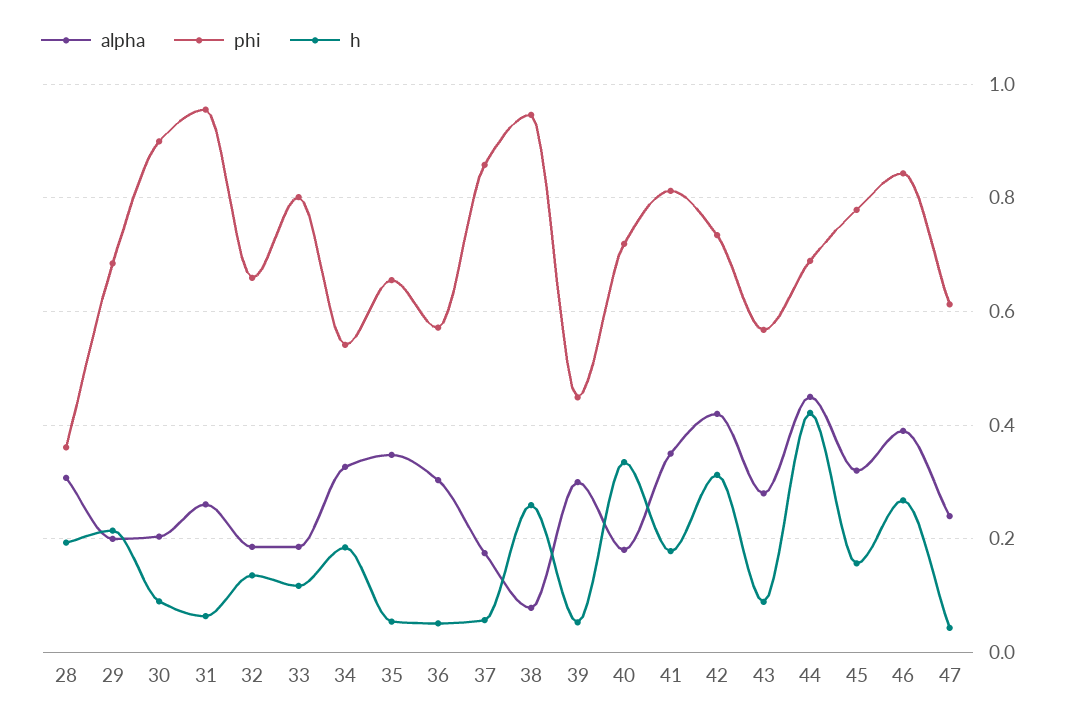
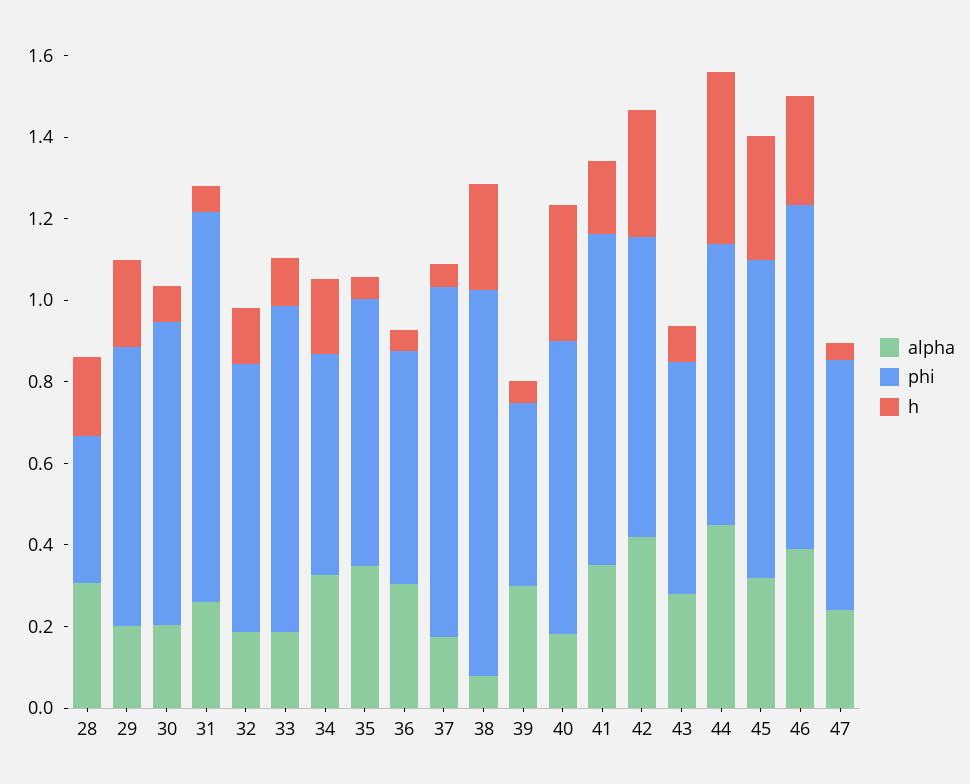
  {
    "alpha": {
      "28": 0.3,
      "29": 0.2,
      "30": 0.2,
      "31": 0.26,
      "32": 0.18,
      "33": 0.18,
      "34": 0.32,
      "35": 0.34,
      "36": 0.3,
      "37": 0.18,
      "38": 0.08,
      "39": 0.3,
      "40": 0.18,
      "41": 0.36,
      "42": 0.42,
      "43": 0.28,
      "44": 0.46,
      "45": 0.32,
      "46": 0.4,
      "47": 0.24
    },
    "phi": {
      "28": 0.36,
      "29": 0.68,
-     "30": 0.9,
+     "30": 0.75,
      "31": 0.96,
      "32": 0.66,
      "33": 0.8,
      "34": 0.54,
      "35": 0.66,
      "36": 0.58,
      "37": 0.86,
      "38": 0.94,
      "39": 0.44,
      "40": 0.72,
      "41": 0.82,
      "42": 0.74,
      "43": 0.56,
      "44": 0.68,
      "45": 0.78,
      "46": 0.84,
      "47": 0.62
    },
    "h": {
      "28": 0.2,
      "29": 0.22,
      "30": 0.1,
      "31": 0.06,
      "32": 0.14,
      "33": 0.12,
      "34": 0.18,
      "35": 0.06,
      "36": 0.06,
      "37": 0.06,
      "38": 0.26,
      "39": 0.06,
      "40": 0.34,
      "41": 0.18,
      "42": 0.32,
      "43": 0.08,
      "44": 0.42,
-     "45": 0.16,
+     "45": 0.3,
      "46": 0.26,
      "47": 0.04
    }
  }

